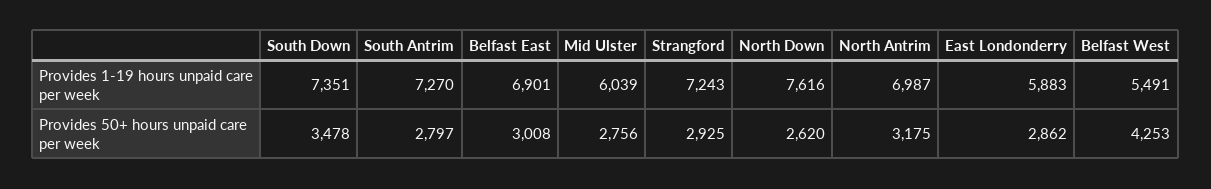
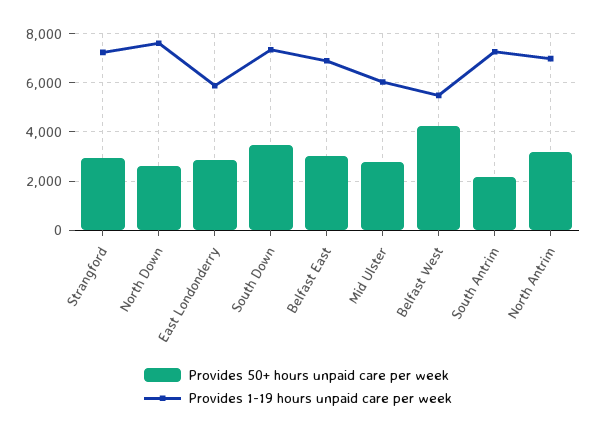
  {
    "Provides 1-19 hours unpaid care per week": {
      "South Down": 7351,
      "South Antrim": 7270,
      "Belfast East": 6901,
      "Mid Ulster": 6039,
      "Strangford": 7243,
      "North Down": 7616,
      "North Antrim": 6987,
      "East Londonderry": 5883,
      "Belfast West": 5491
    },
    "Provides 50+ hours unpaid care per week": {
      "South Down": 3478,
-     "South Antrim": 2797,
+     "South Antrim": 2250,
      "Belfast East": 3008,
      "Mid Ulster": 2756,
      "Strangford": 2925,
      "North Down": 2620,
      "North Antrim": 3175,
      "East Londonderry": 2862,
      "Belfast West": 4253
    }
  }

